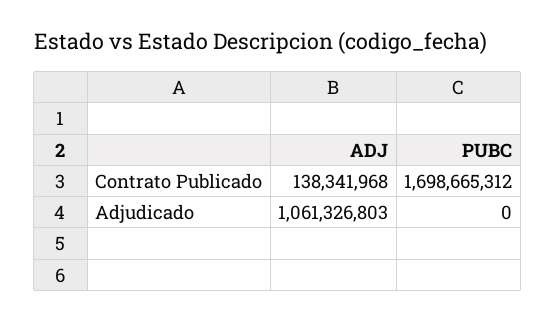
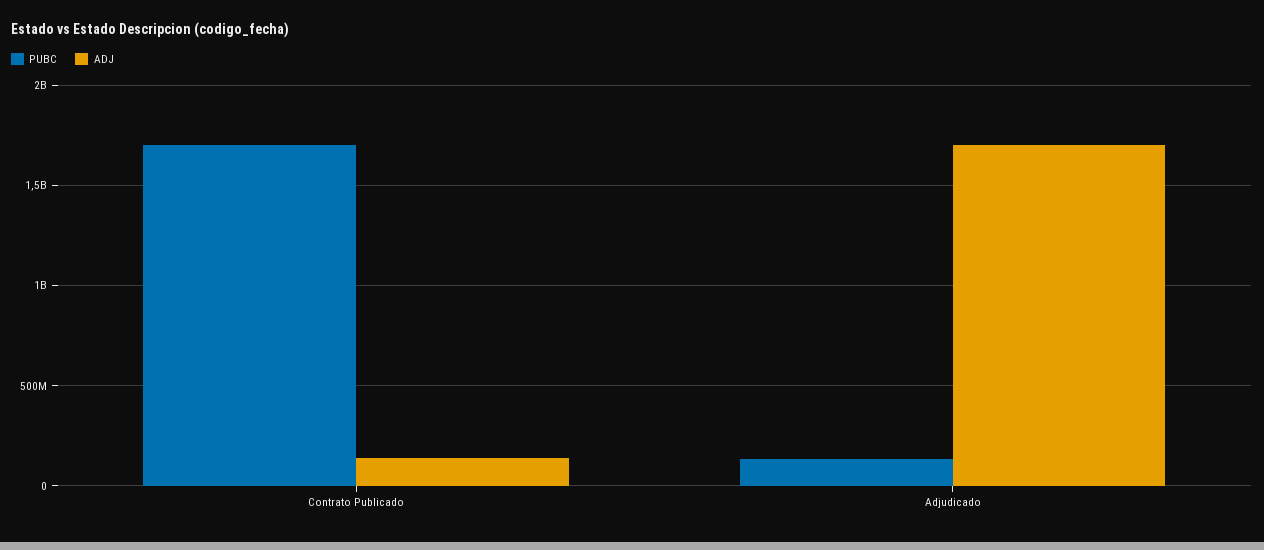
  {
    "ADJ": {
      "Contrato Publicado": 138341968,
-     "Adjudicado": 1061326803
+     "Adjudicado": 1700000000
    },
    "PUBC": {
      "Contrato Publicado": 1698665312,
-     "Adjudicado": 0
+     "Adjudicado": 150000000
    }
  }

